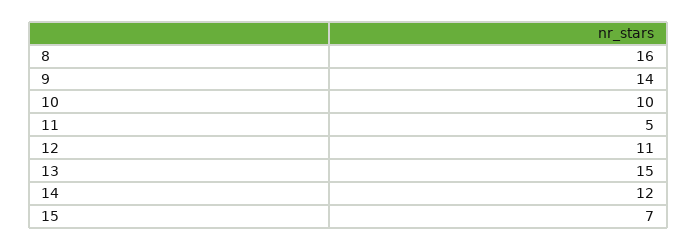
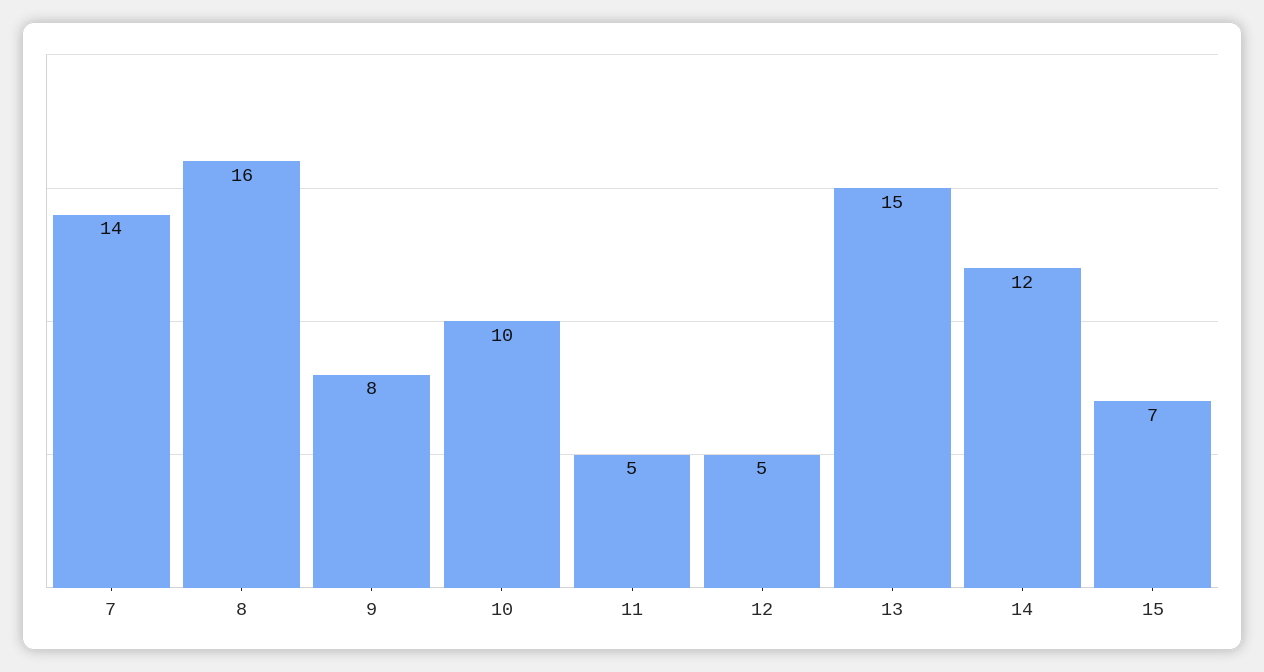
  {
    "8": 16,
-   "9": 14,
+   "9": 8,
    "10": 10,
    "11": 5,
-   "12": 11,
+   "12": 5,
    "13": 15,
    "14": 12,
-   "15": 7
+   "15": 7,
+   "7": 14
  }

